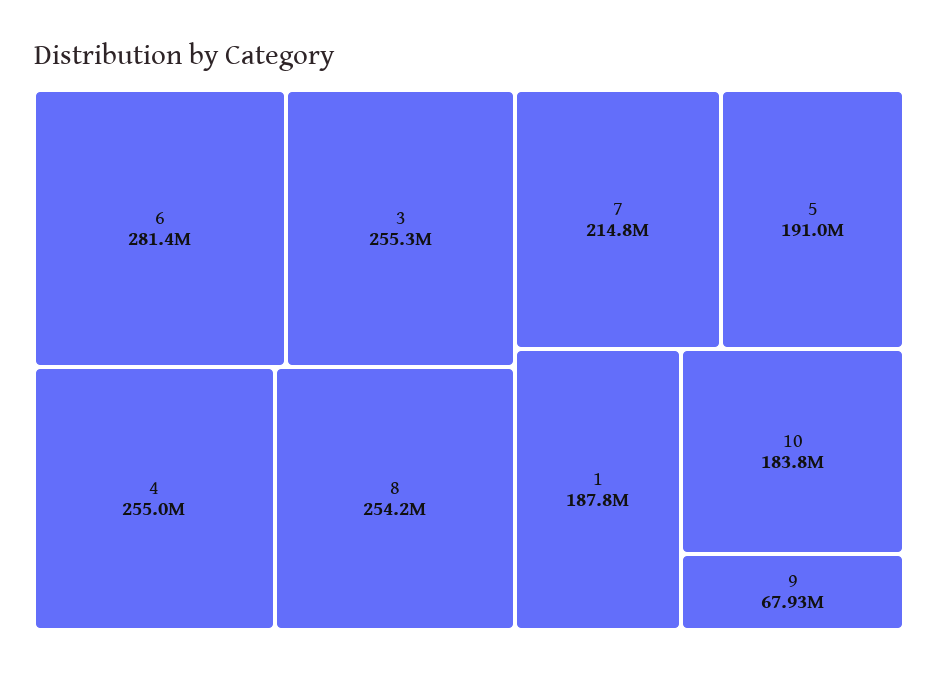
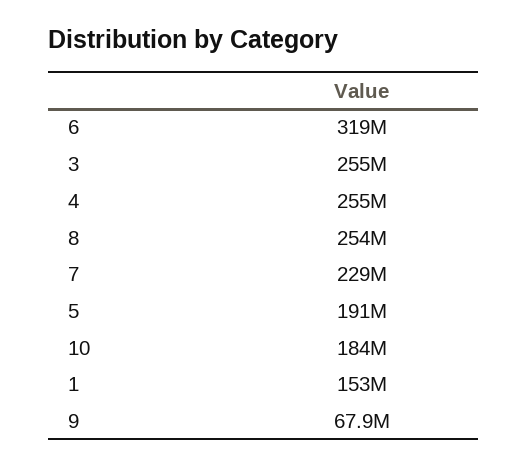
  {
-   "6": 281400000,
+   "6": 319000000,
    "3": 255300000,
    "4": 255000000,
    "8": 254200000,
-   "7": 214800000,
+   "7": 229000000,
    "5": 191000000,
-   "1": 187800000,
+   "1": 153000000,
    "10": 183800000,
    "9": 67930000
  }

